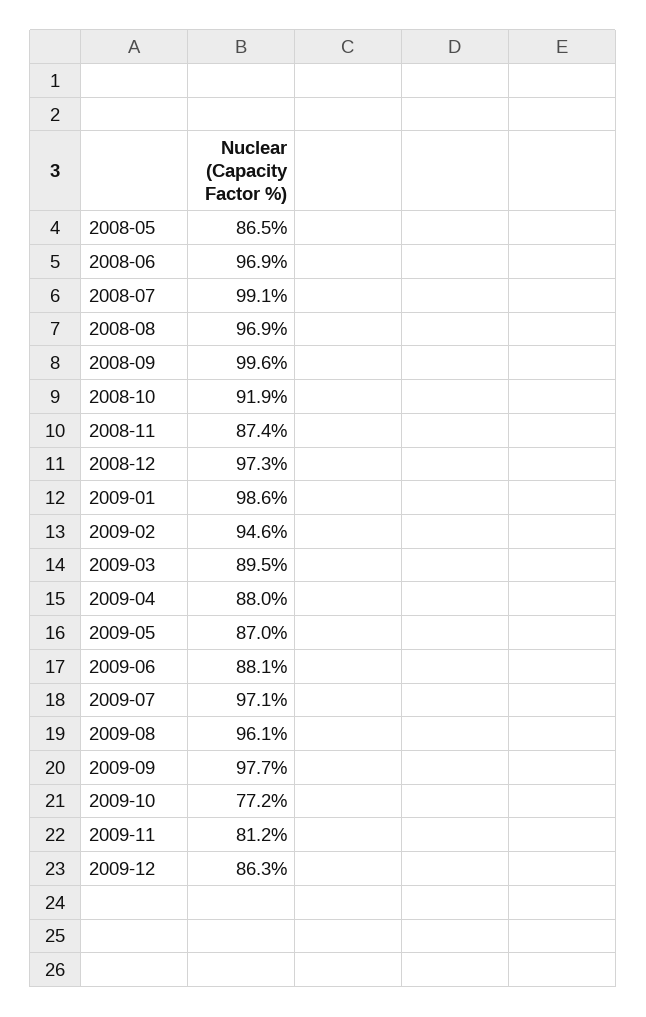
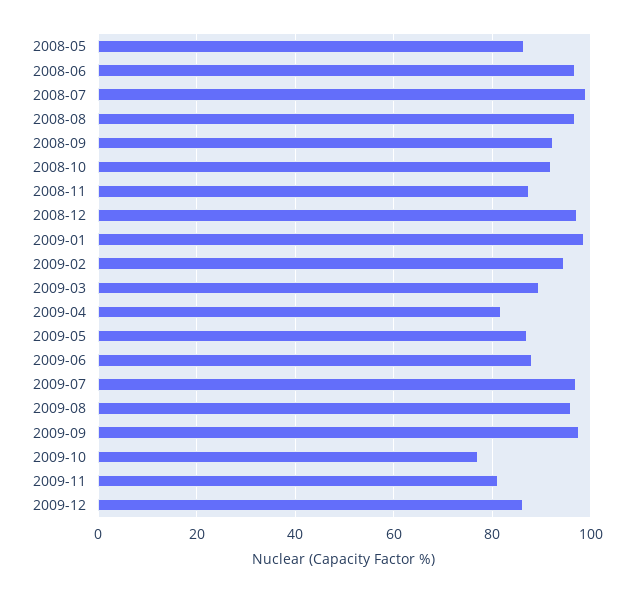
  {
    "2008-05": 86.5,
    "2008-06": 96.9,
    "2008-07": 99.1,
    "2008-08": 96.9,
-   "2008-09": 99.6,
+   "2008-09": 92,
    "2008-10": 91.9,
    "2008-11": 87.4,
    "2008-12": 97.3,
    "2009-01": 98.6,
    "2009-02": 94.6,
    "2009-03": 89.5,
-   "2009-04": 88,
+   "2009-04": 82,
    "2009-05": 87,
    "2009-06": 88.1,
    "2009-07": 97.1,
    "2009-08": 96.1,
    "2009-09": 97.7,
    "2009-10": 77.2,
    "2009-11": 81.2,
    "2009-12": 86.3
  }

